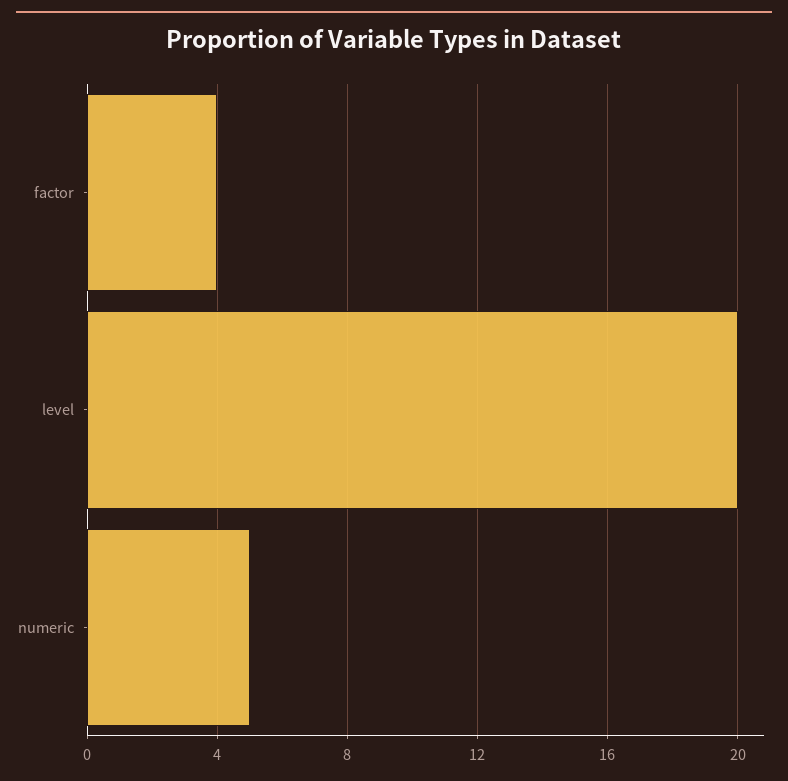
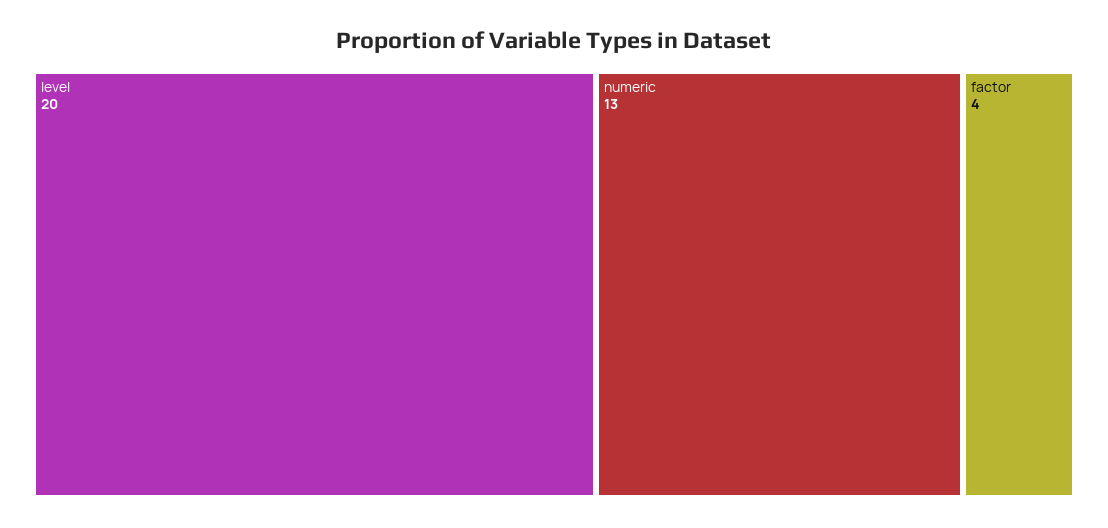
  {
    "factor": 4,
    "level": 20,
-   "numeric": 5
+   "numeric": 13
  }

